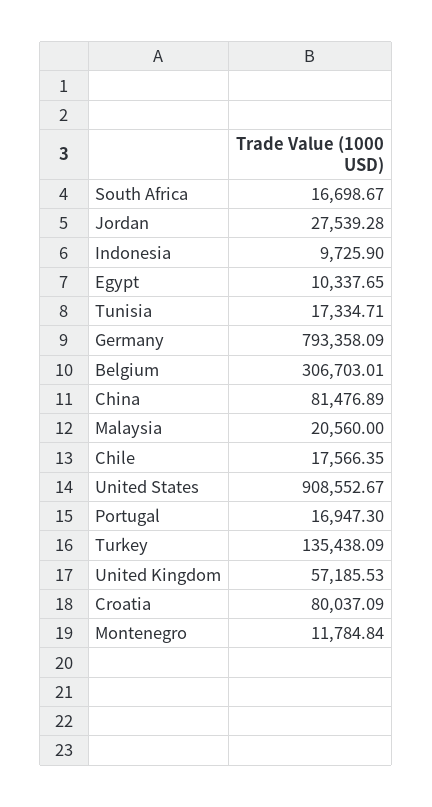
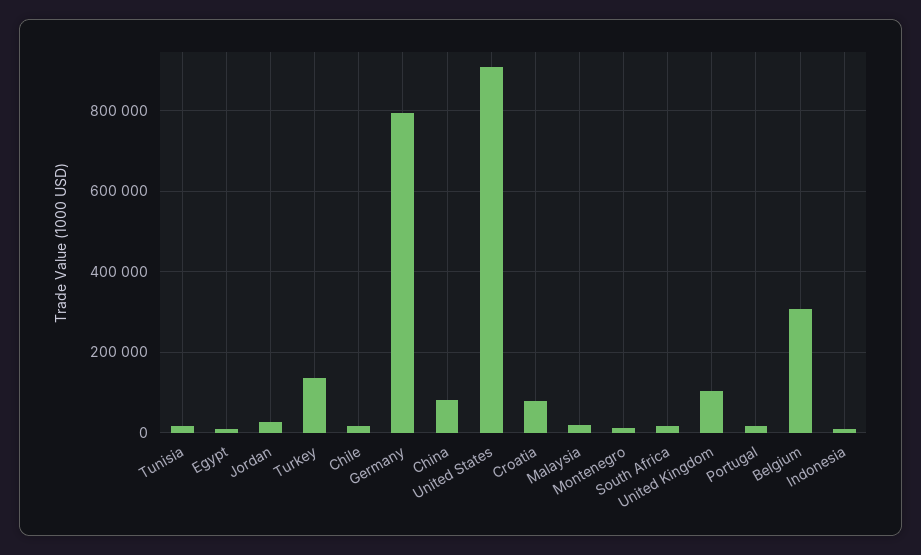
  {
    "South Africa": 16698.67,
    "Jordan": 27539.28,
    "Indonesia": 9725.9,
    "Egypt": 10337.65,
    "Tunisia": 17334.71,
    "Germany": 793358.09,
    "Belgium": 306703.01,
    "China": 81476.89,
    "Malaysia": 20560,
    "Chile": 17566.35,
    "United States": 908552.67,
    "Portugal": 16947.3,
    "Turkey": 135438.09,
-   "United Kingdom": 57185.53,
+   "United Kingdom": 100000,
    "Croatia": 80037.09,
    "Montenegro": 11784.84
  }

